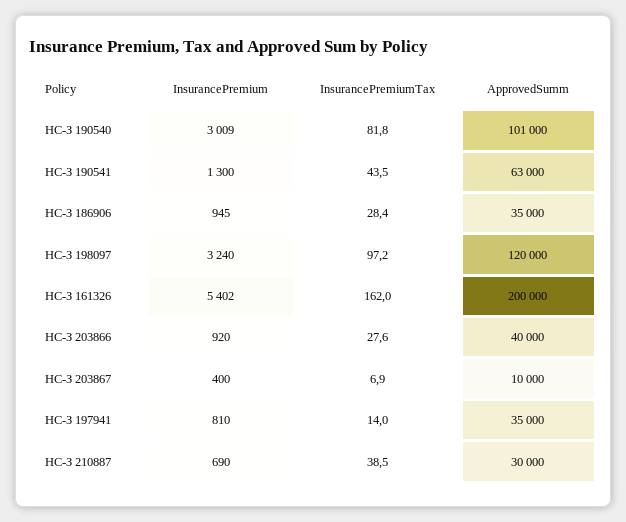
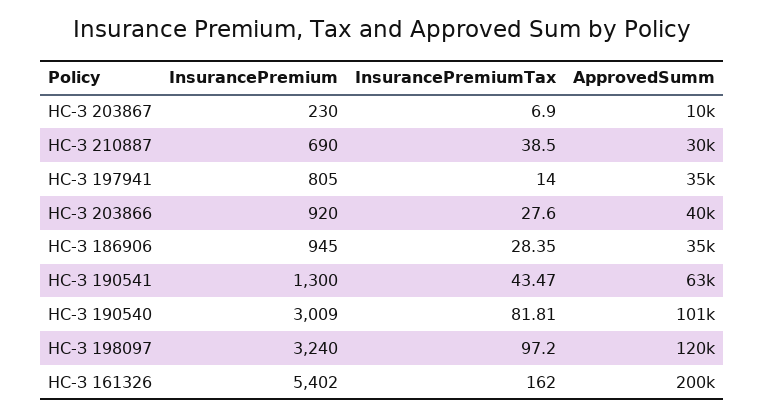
  {
    "InsurancePremium": {
      "НС-З 190540": 3009,
      "НС-З 190541": 1300,
      "НС-З 186906": 945,
      "НС-З 198097": 3240,
      "НС-З 161326": 5402,
      "НС-З 203866": 920,
-     "НС-З 203867": 400,
+     "НС-З 203867": 230,
-     "НС-З 197941": 810,
+     "НС-З 197941": 805,
      "НС-З 210887": 690
    },
    "InsurancePremiumTax": {
      "НС-З 190540": 81.81,
      "НС-З 190541": 43.47,
      "НС-З 186906": 28.35,
      "НС-З 198097": 97.2,
      "НС-З 161326": 162,
      "НС-З 203866": 27.6,
      "НС-З 203867": 6.9,
      "НС-З 197941": 14,
      "НС-З 210887": 38.5
    },
    "ApprovedSumm": {
      "НС-З 190540": 101000,
      "НС-З 190541": 63000,
      "НС-З 186906": 35000,
      "НС-З 198097": 120000,
      "НС-З 161326": 200000,
      "НС-З 203866": 40000,
      "НС-З 203867": 10000,
      "НС-З 197941": 35000,
      "НС-З 210887": 30000
    }
  }

